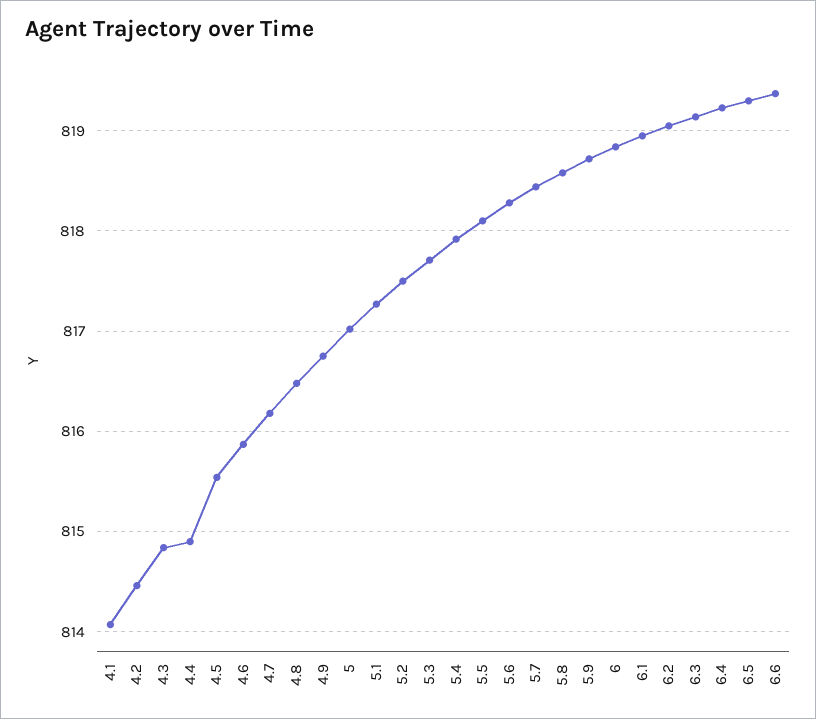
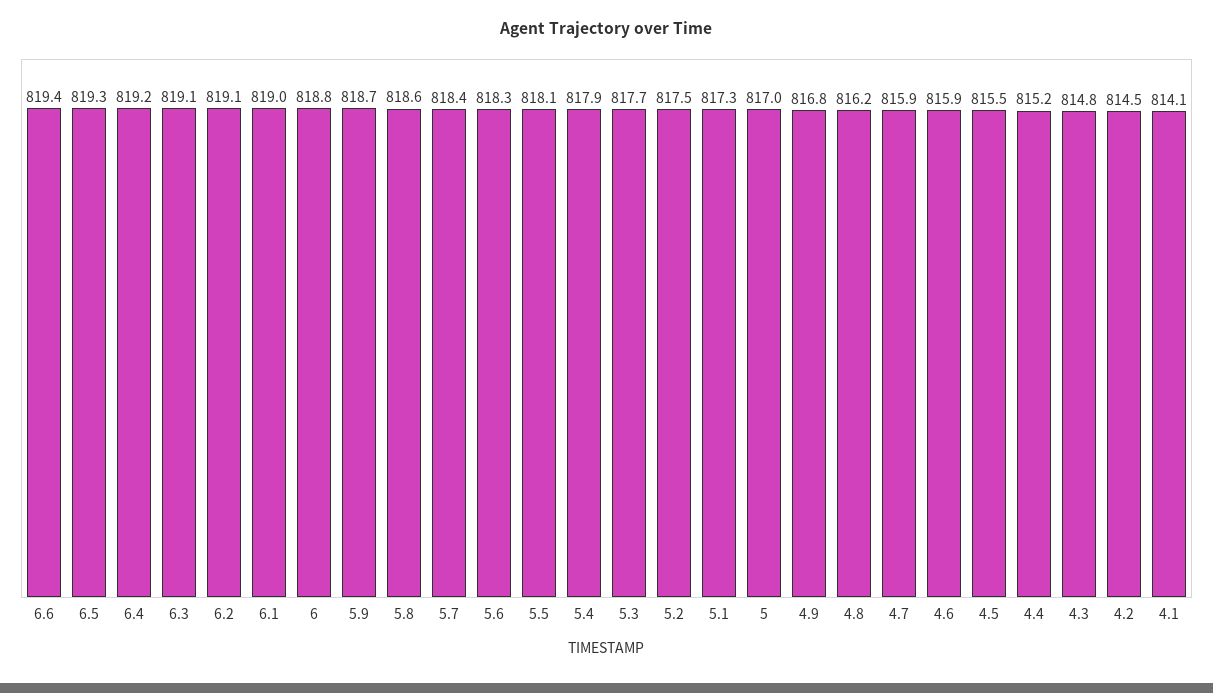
  {
    "4.1": 814.1,
    "4.2": 814.5,
    "4.3": 814.8,
-   "4.4": 814.9,
+   "4.4": 815.2,
    "4.5": 815.5,
    "4.6": 815.9,
-   "4.7": 816.2,
+   "4.7": 815.9,
-   "4.8": 816.5,
+   "4.8": 816.2,
    "4.9": 816.8,
    "5": 817,
    "5.1": 817.3,
    "5.2": 817.5,
    "5.3": 817.7,
    "5.4": 817.9,
    "5.5": 818.1,
    "5.6": 818.3,
    "5.7": 818.4,
    "5.8": 818.6,
    "5.9": 818.7,
    "6": 818.8,
    "6.1": 819,
    "6.2": 819.1,
    "6.3": 819.1,
    "6.4": 819.2,
    "6.5": 819.3,
    "6.6": 819.4
  }

